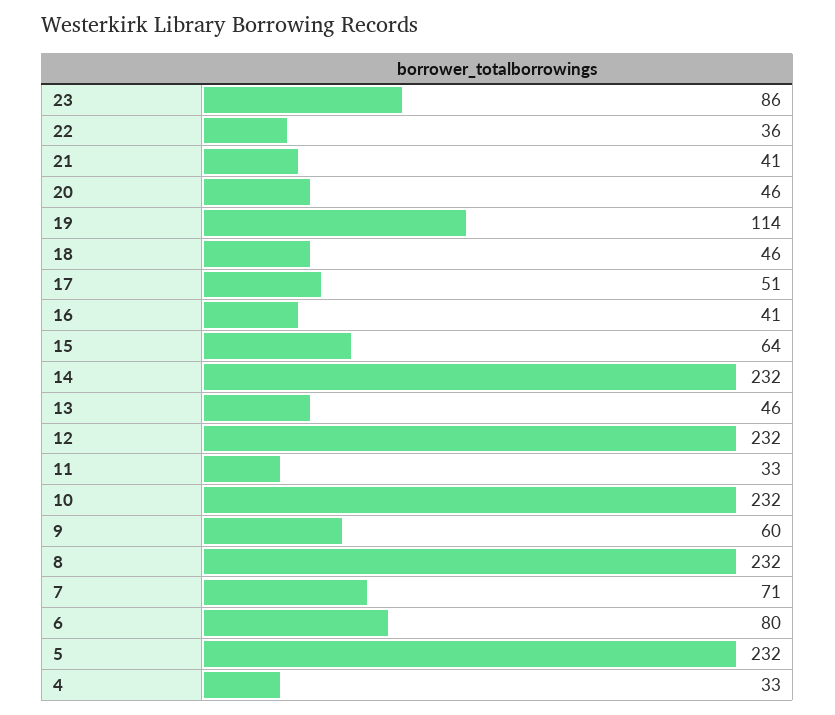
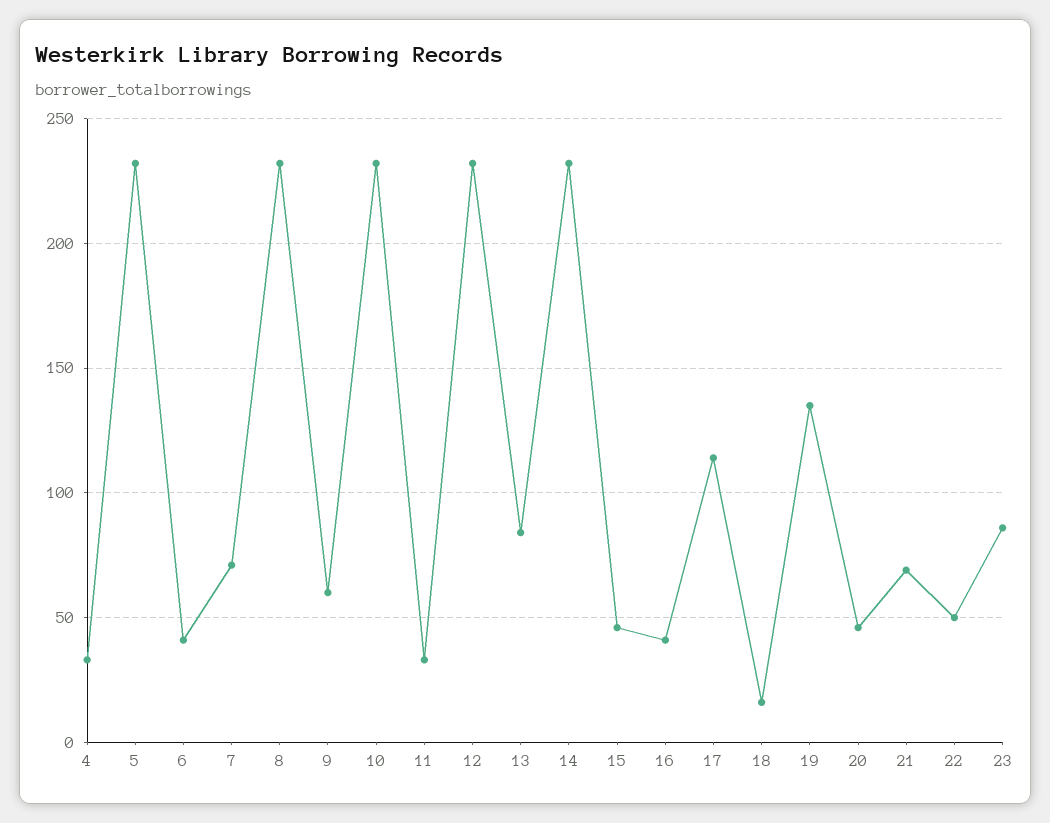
  {
    "23": 86,
-   "22": 36,
+   "22": 50,
-   "21": 41,
+   "21": 70,
    "20": 46,
-   "19": 114,
+   "19": 135,
-   "18": 46,
+   "18": 15,
-   "17": 51,
+   "17": 115,
    "16": 41,
-   "15": 64,
+   "15": 45,
    "14": 232,
-   "13": 46,
+   "13": 85,
    "12": 232,
    "11": 33,
    "10": 232,
    "9": 60,
    "8": 232,
    "7": 71,
-   "6": 80,
+   "6": 40,
    "5": 232,
    "4": 33
  }

